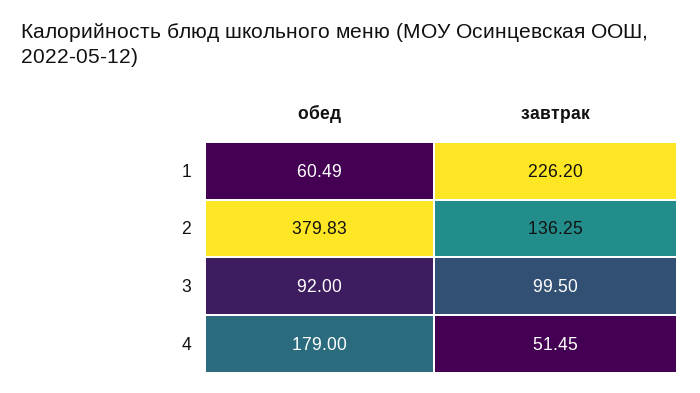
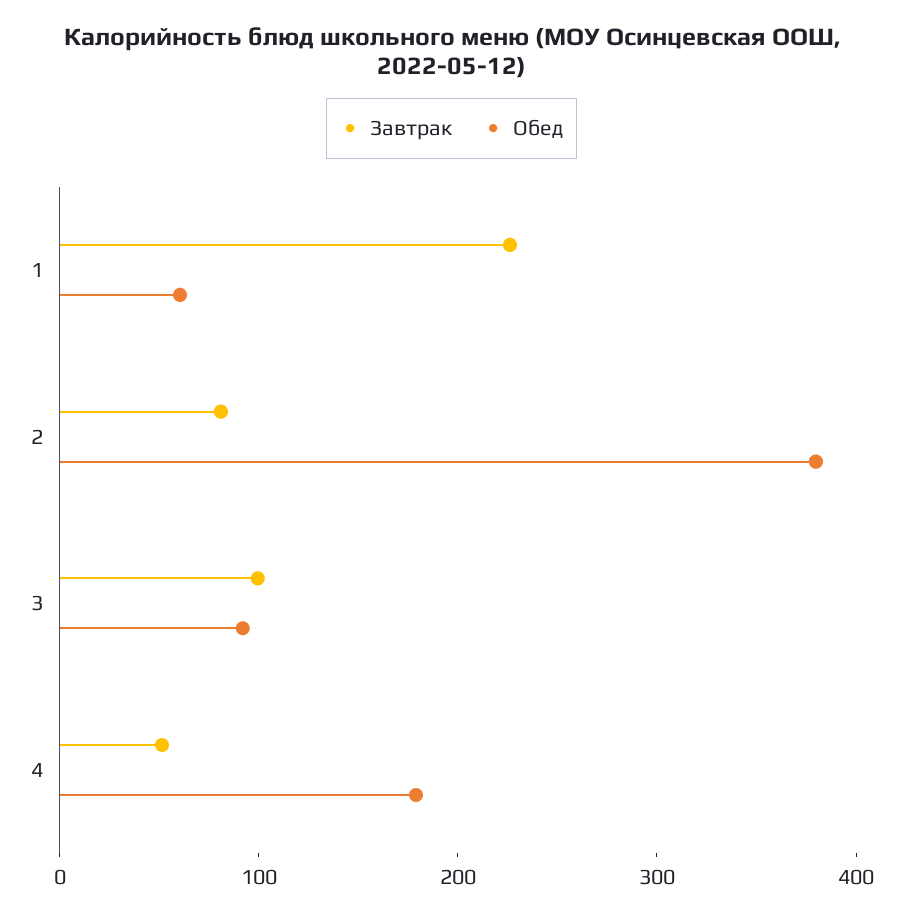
  {
    "обед": {
      "1": 60.49,
      "2": 379.83,
      "3": 92,
      "4": 179
    },
    "завтрак": {
      "1": 226.2,
-     "2": 136.25,
+     "2": 80,
      "3": 99.5,
      "4": 51.45
    }
  }

